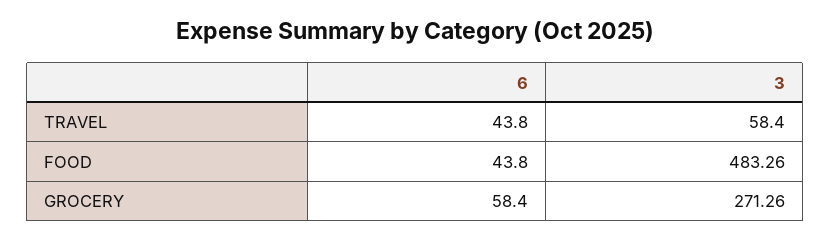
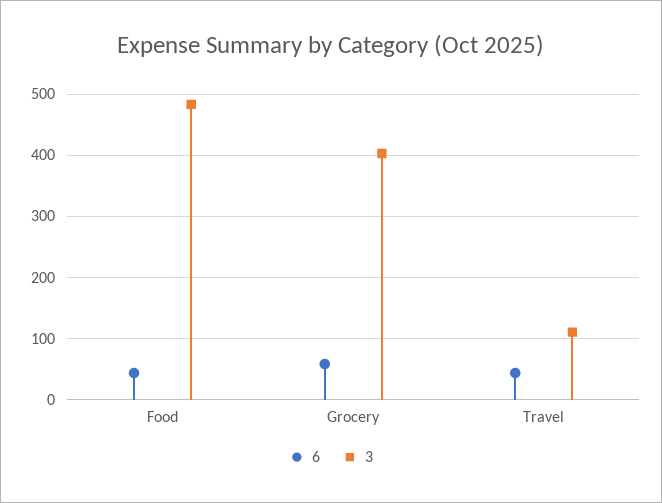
  {
    "6": {
      "TRAVEL": 43.8,
      "FOOD": 43.8,
      "GROCERY": 58.4
    },
    "3": {
-     "TRAVEL": 58.4,
+     "TRAVEL": 110,
      "FOOD": 483.26,
-     "GROCERY": 271.26
+     "GROCERY": 400
    }
  }

